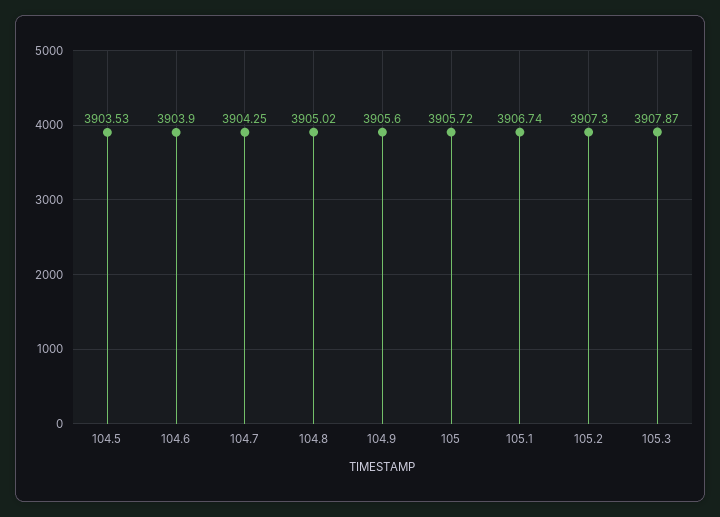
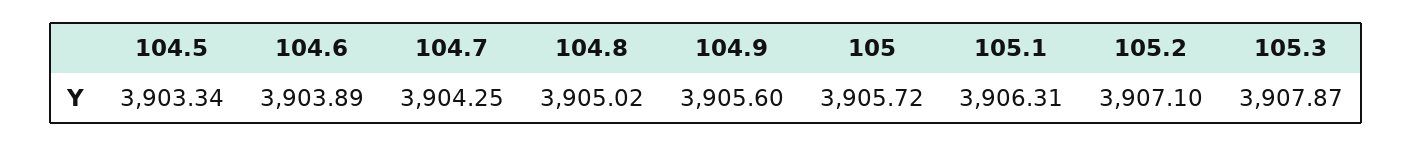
  {
-   "104.5": 3903.53,
+   "104.5": 3903.34,
-   "104.6": 3903.9,
+   "104.6": 3903.89,
    "104.7": 3904.25,
    "104.8": 3905.02,
    "104.9": 3905.6,
    "105": 3905.72,
-   "105.1": 3906.74,
+   "105.1": 3906.31,
-   "105.2": 3907.3,
+   "105.2": 3907.1,
    "105.3": 3907.87
  }

